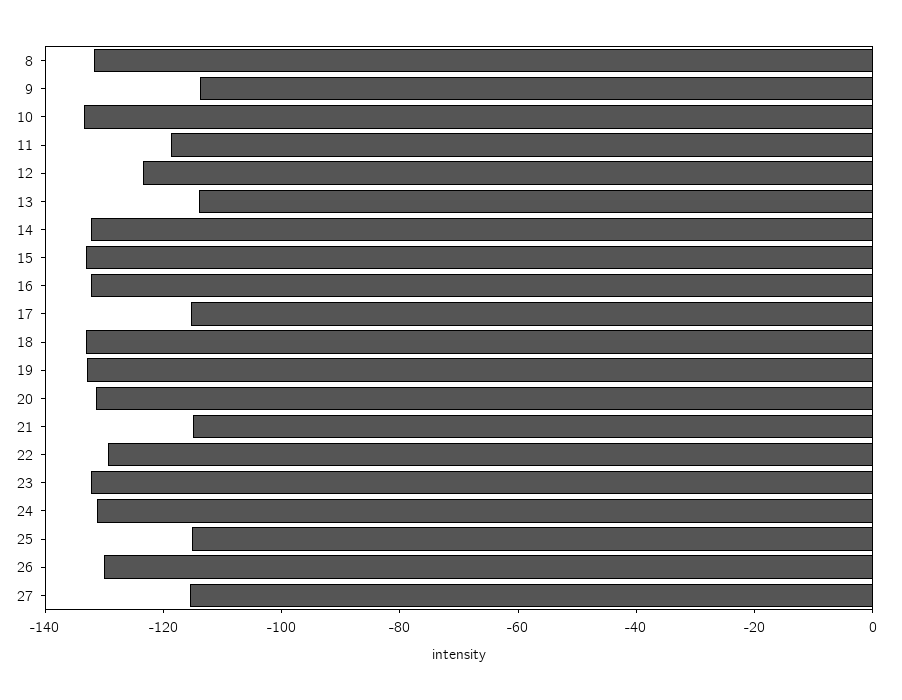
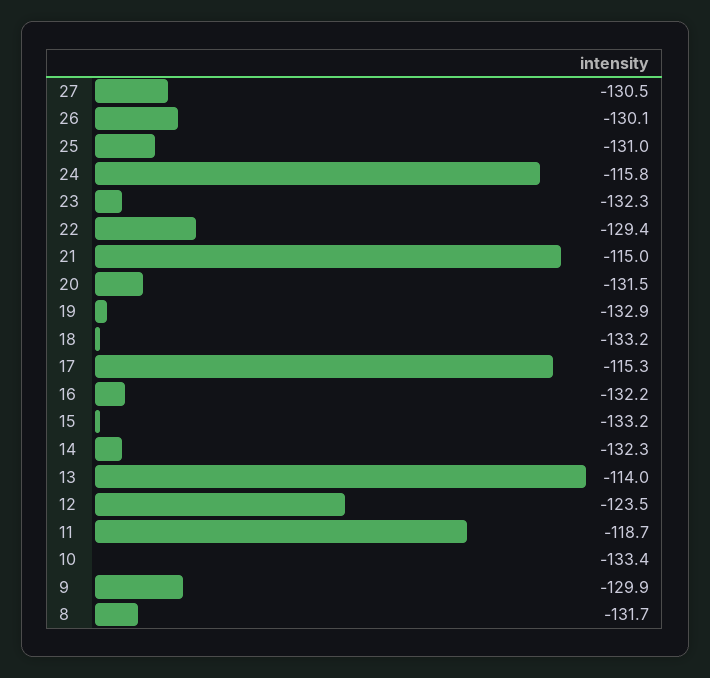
  {
    "8": -131.7,
-   "9": -115,
+   "9": -129.9,
    "10": -133.4,
    "11": -118.7,
    "12": -123.5,
    "13": -114,
    "14": -132.3,
    "15": -133.2,
    "16": -132.2,
    "17": -115.3,
    "18": -133.2,
    "19": -132.9,
    "20": -131.5,
    "21": -115,
    "22": -129.4,
    "23": -132.3,
-   "24": -130,
+   "24": -115.8,
-   "25": -115,
+   "25": -131,
    "26": -130.1,
-   "27": -115
+   "27": -130.5
  }

